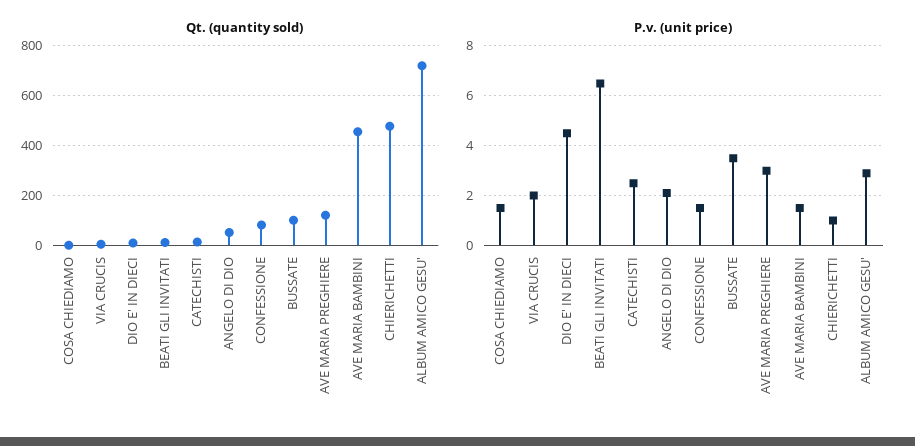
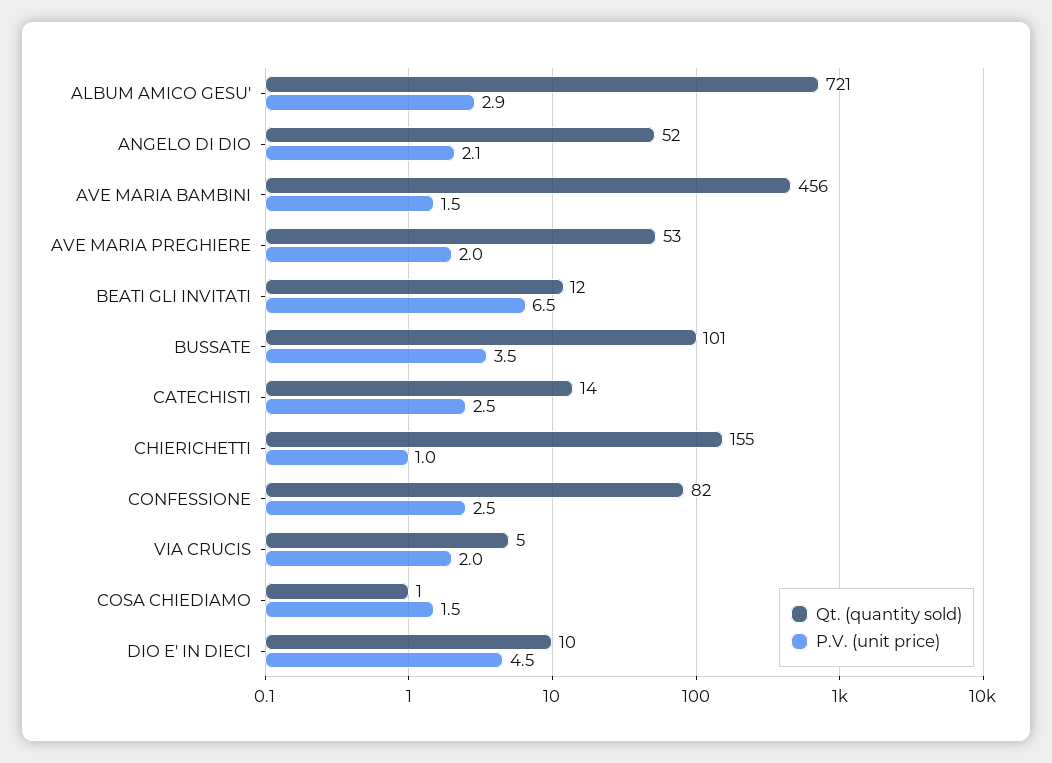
  {
    "Qt. (quantity sold)": {
      "COSA CHIEDIAMO": 1,
      "VIA CRUCIS": 5,
      "DIO E' IN DIECI": 10,
      "BEATI GLI INVITATI": 12,
      "CATECHISTI": 14,
      "ANGELO DI DIO": 52,
      "CONFESSIONE": 82,
      "BUSSATE": 101,
-     "AVE MARIA PREGHIERE": 125,
+     "AVE MARIA PREGHIERE": 53,
      "AVE MARIA BAMBINI": 456,
-     "CHIERICHETTI": 475,
+     "CHIERICHETTI": 155,
      "ALBUM AMICO GESU'": 721
    },
    "P.v. (unit price)": {
      "COSA CHIEDIAMO": 1.5,
      "VIA CRUCIS": 2,
      "DIO E' IN DIECI": 4.5,
      "BEATI GLI INVITATI": 6.5,
      "CATECHISTI": 2.5,
      "ANGELO DI DIO": 2.1,
-     "CONFESSIONE": 1.5,
+     "CONFESSIONE": 2.5,
      "BUSSATE": 3.5,
-     "AVE MARIA PREGHIERE": 3,
+     "AVE MARIA PREGHIERE": 2,
      "AVE MARIA BAMBINI": 1.5,
      "CHIERICHETTI": 1,
      "ALBUM AMICO GESU'": 2.9
    }
  }

